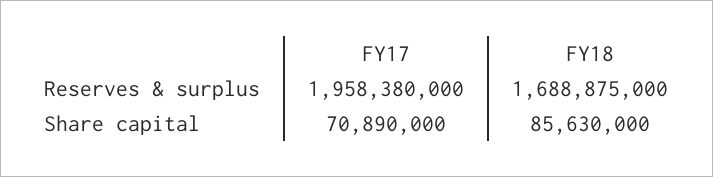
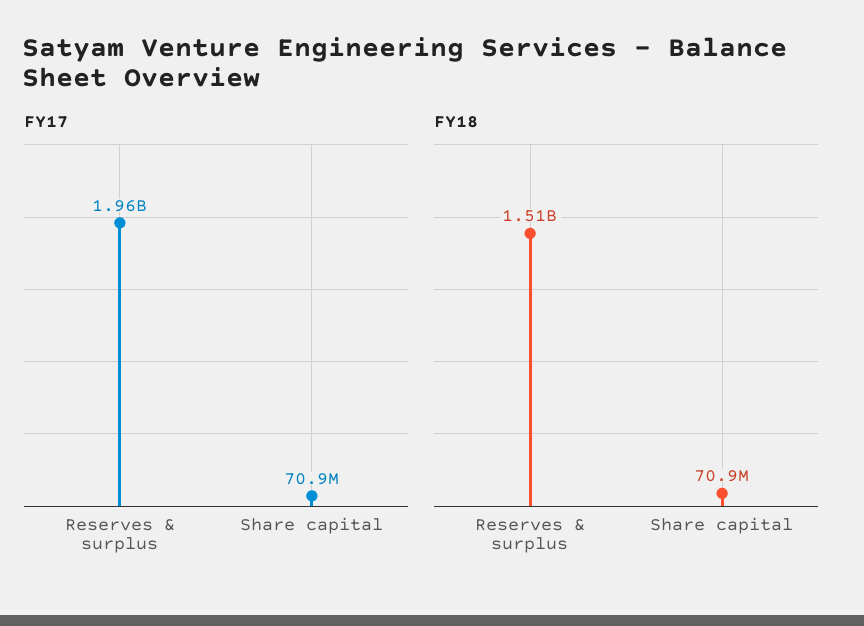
  {
    "FY17": {
      "Reserves & surplus": 1958380000,
      "Share capital": 70890000
    },
    "FY18": {
-     "Reserves & surplus": 1688875000,
+     "Reserves & surplus": 1510000000,
-     "Share capital": 85630000
+     "Share capital": 70900000
    }
  }

